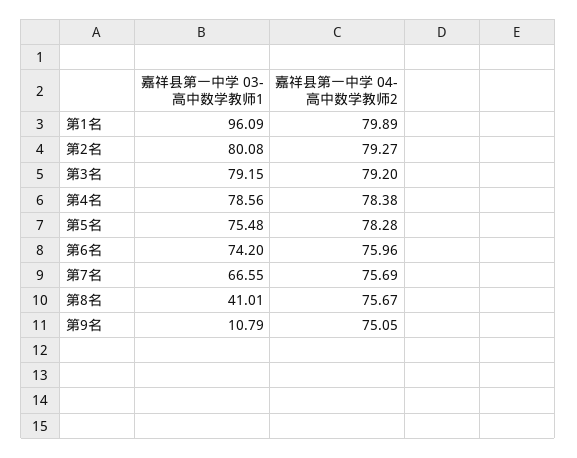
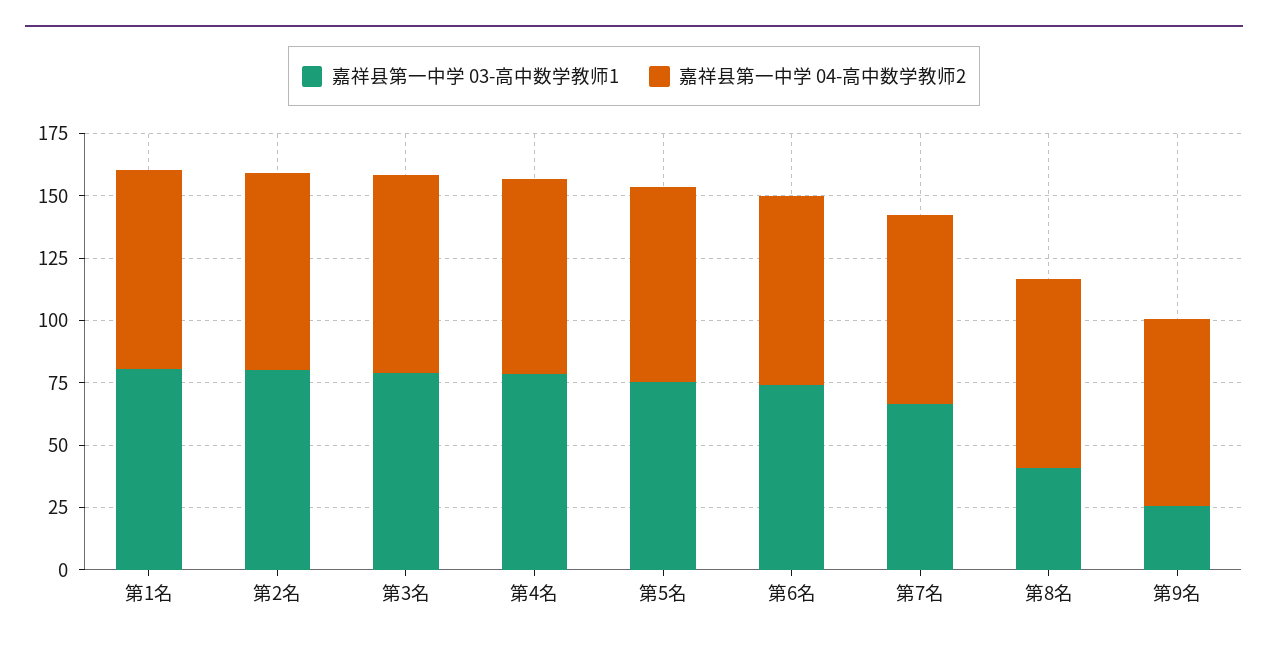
  {
    "嘉祥县第一中学 03-高中数学教师1": {
-     "第1名": 96.09,
+     "第1名": 80,
      "第2名": 80.08,
      "第3名": 79.15,
      "第4名": 78.56,
      "第5名": 75.48,
      "第6名": 74.2,
      "第7名": 66.55,
      "第8名": 41.01,
-     "第9名": 10.79
+     "第9名": 25
    },
    "嘉祥县第一中学 04-高中数学教师2": {
      "第1名": 79.89,
      "第2名": 79.27,
      "第3名": 79.2,
      "第4名": 78.38,
      "第5名": 78.28,
      "第6名": 75.96,
      "第7名": 75.69,
      "第8名": 75.67,
      "第9名": 75.05
    }
  }

